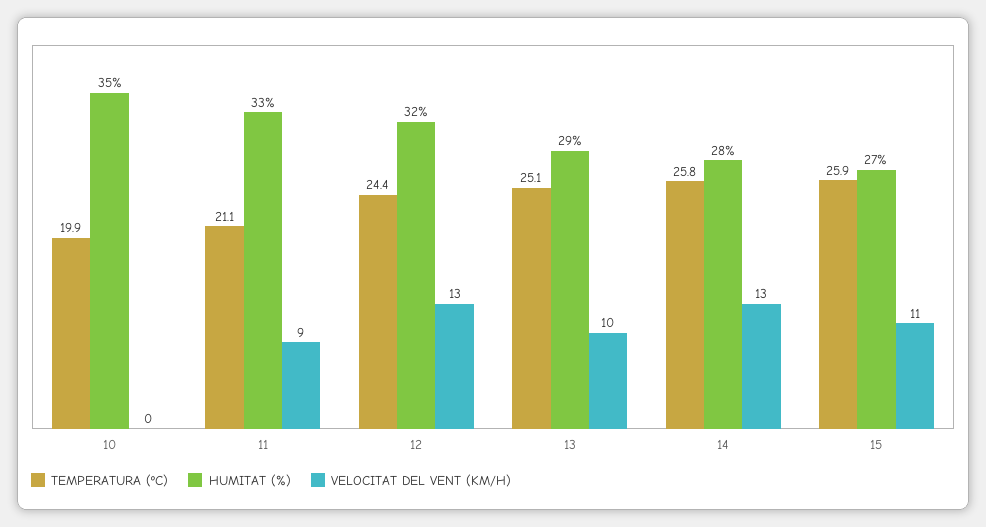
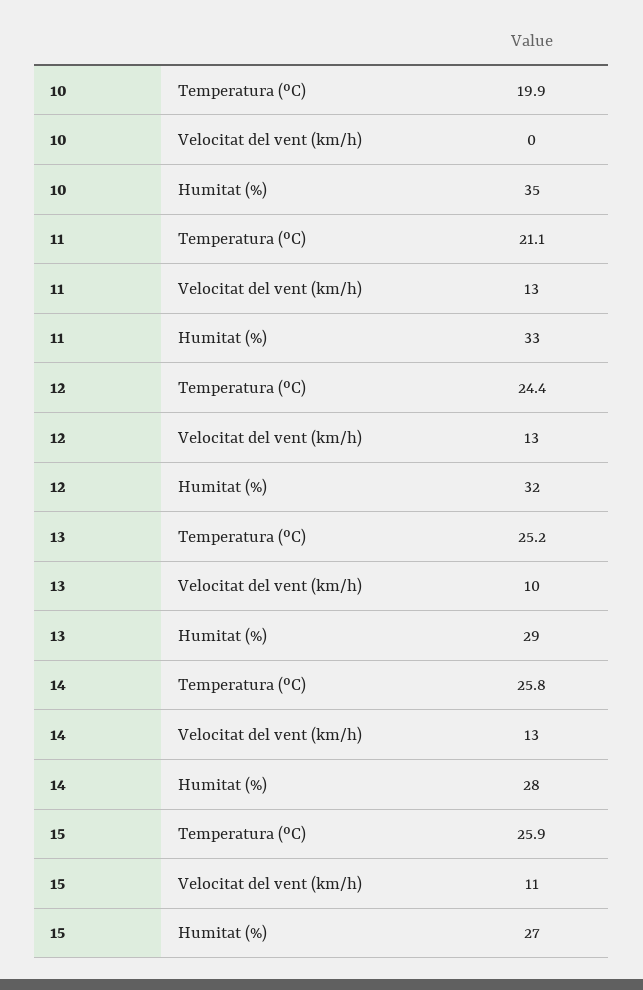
  {
    "TEMPERATURA (ºC)": {
      "10": 19.9,
      "11": 21.1,
      "12": 24.4,
-     "13": 25.1,
+     "13": 25.2,
      "14": 25.8,
      "15": 25.9
    },
    "HUMITAT (%)": {
      "10": 35,
      "11": 33,
      "12": 32,
      "13": 29,
      "14": 28,
      "15": 27
    },
    "VELOCITAT DEL VENT (KM/H)": {
      "10": 0,
-     "11": 9,
+     "11": 13,
      "12": 13,
      "13": 10,
      "14": 13,
      "15": 11
    }
  }

